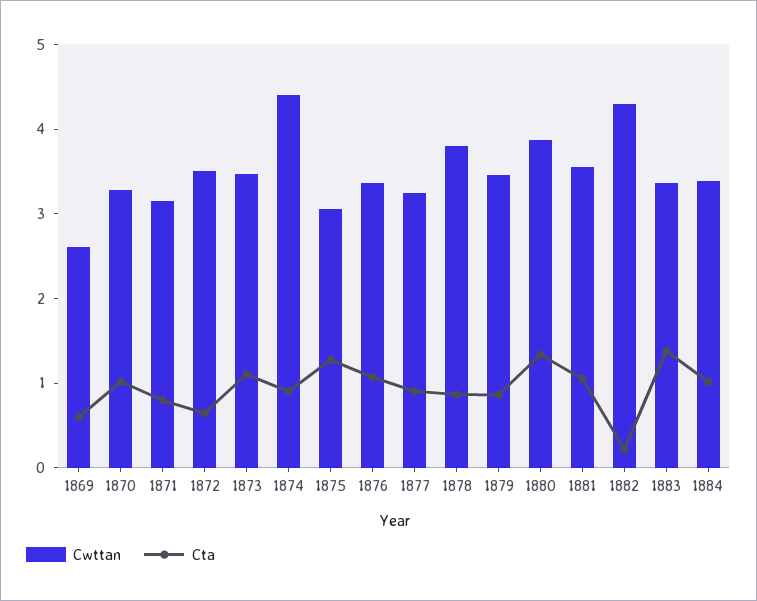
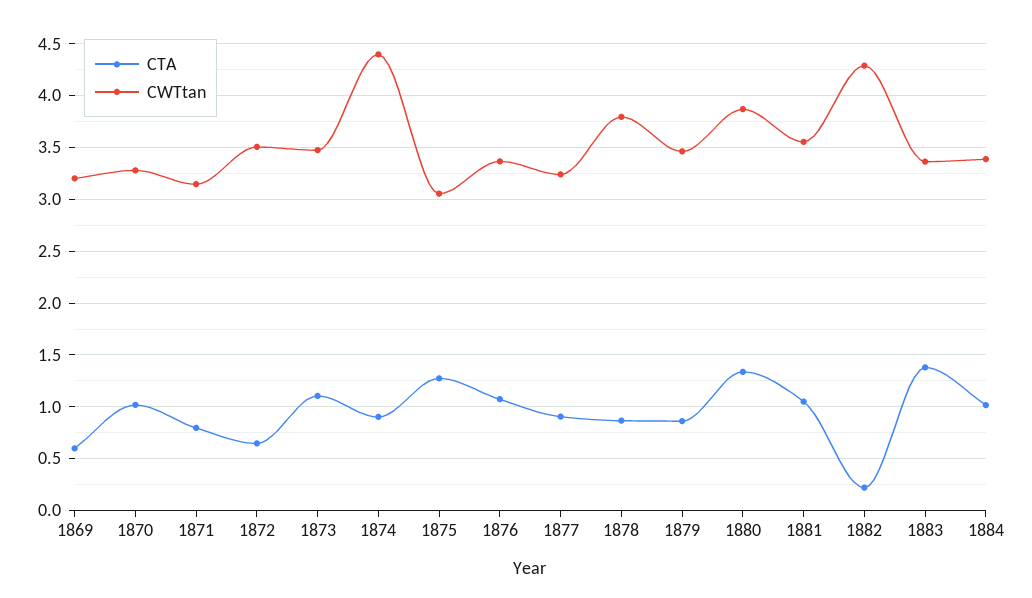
  {
    "Cwttan": {
-     "1869": 2.6,
+     "1869": 3.2,
      "1870": 3.3,
      "1871": 3.1,
      "1872": 3.5,
      "1873": 3.5,
      "1874": 4.4,
      "1875": 3.1,
      "1876": 3.4,
      "1877": 3.2,
      "1878": 3.8,
      "1879": 3.5,
      "1880": 3.9,
      "1881": 3.6,
      "1882": 4.3,
      "1883": 3.4,
      "1884": 3.4
    },
    "Cta": {
      "1869": 0.6,
      "1870": 1,
      "1871": 0.8,
      "1872": 0.6,
      "1873": 1.1,
      "1874": 0.9,
      "1875": 1.3,
      "1876": 1.1,
      "1877": 0.9,
      "1878": 0.9,
      "1879": 0.9,
      "1880": 1.3,
      "1881": 1.1,
      "1882": 0.2,
      "1883": 1.4,
      "1884": 1
    }
  }

